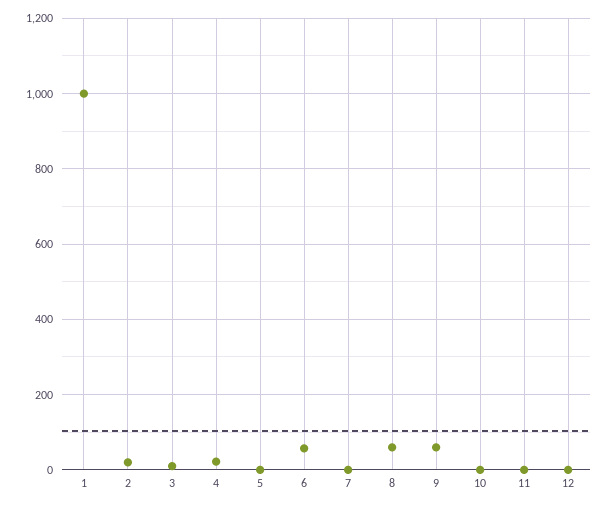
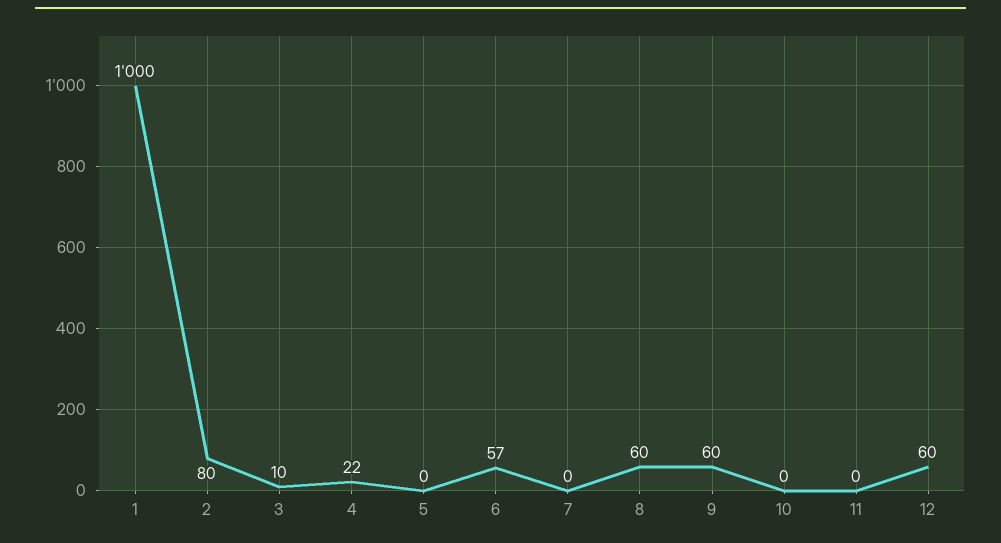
  {
    "1": 1000,
-   "2": 20,
+   "2": 80,
    "3": 10,
    "4": 22,
    "5": 0,
    "6": 57,
    "7": 0,
    "8": 60,
    "9": 60,
    "10": 0,
    "11": 0,
-   "12": 0
+   "12": 60
  }

